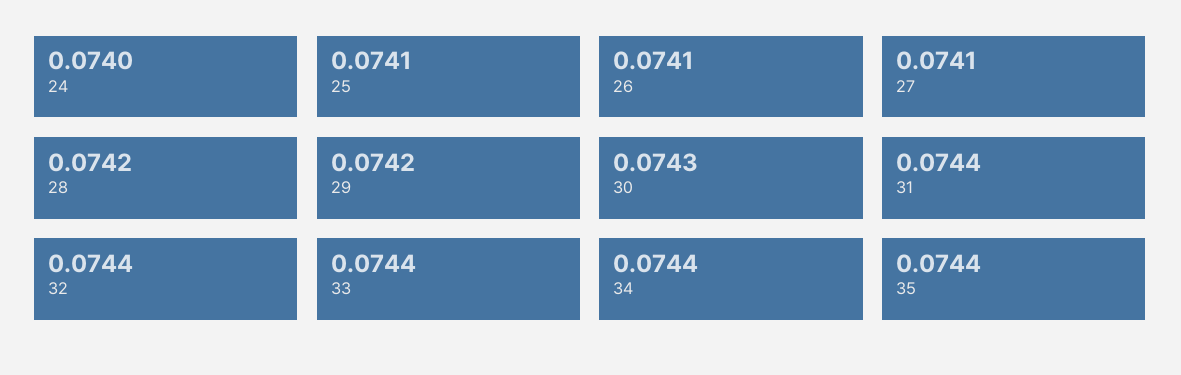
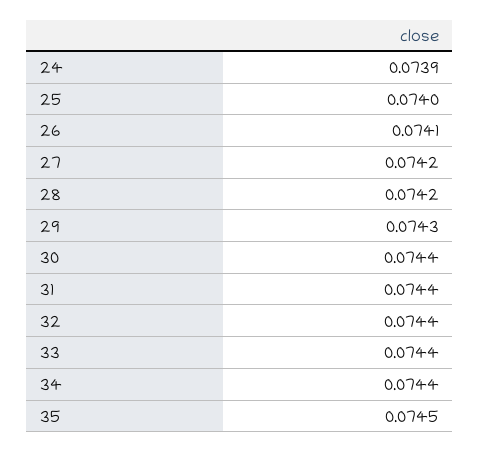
  {
-   "24": 0.074,
+   "24": 0.0739,
-   "25": 0.0741,
+   "25": 0.074,
    "26": 0.0741,
-   "27": 0.0741,
+   "27": 0.0742,
    "28": 0.0742,
-   "29": 0.0742,
+   "29": 0.0743,
-   "30": 0.0743,
+   "30": 0.0744,
    "31": 0.0744,
    "32": 0.0744,
    "33": 0.0744,
    "34": 0.0744,
-   "35": 0.0744
+   "35": 0.0745
  }

